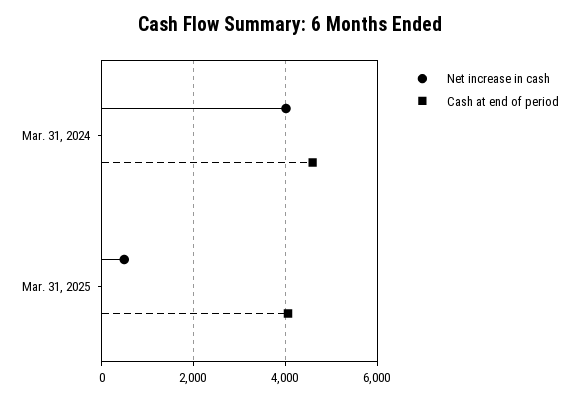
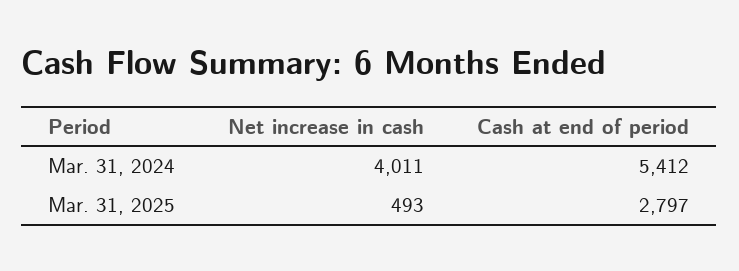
  {
    "Net increase in cash": {
      "Mar. 31, 2024": 4011,
      "Mar. 31, 2025": 493
    },
    "Cash at end of period": {
-     "Mar. 31, 2024": 4600,
+     "Mar. 31, 2024": 5412,
-     "Mar. 31, 2025": 4000
+     "Mar. 31, 2025": 2797
    }
  }

